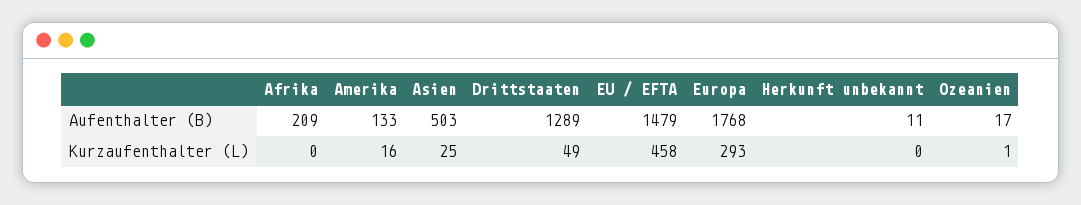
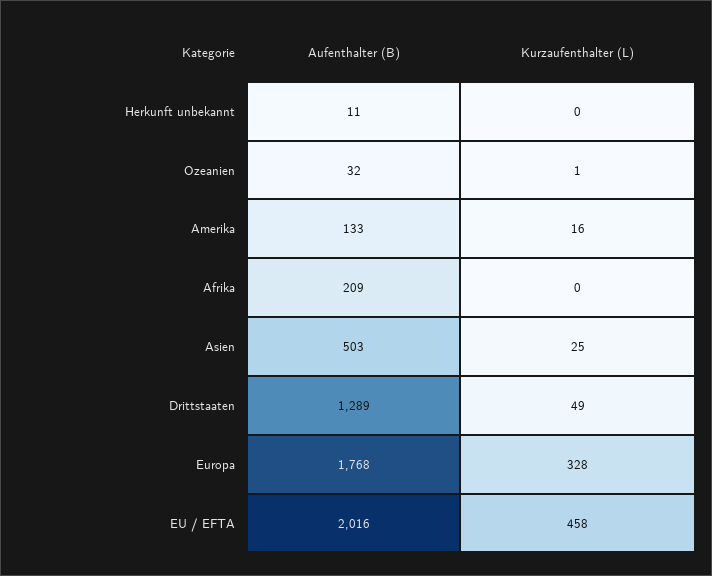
  {
    "Afrika": {
      "Aufenthalter (B)": 209,
      "Kurzaufenthalter (L)": 0
    },
    "Amerika": {
      "Aufenthalter (B)": 133,
      "Kurzaufenthalter (L)": 16
    },
    "Asien": {
      "Aufenthalter (B)": 503,
      "Kurzaufenthalter (L)": 25
    },
    "Drittstaaten": {
      "Aufenthalter (B)": 1289,
      "Kurzaufenthalter (L)": 49
    },
    "EU / EFTA": {
-     "Aufenthalter (B)": 1479,
+     "Aufenthalter (B)": 2016,
      "Kurzaufenthalter (L)": 458
    },
    "Europa": {
      "Aufenthalter (B)": 1768,
-     "Kurzaufenthalter (L)": 293
+     "Kurzaufenthalter (L)": 328
    },
    "Herkunft unbekannt": {
      "Aufenthalter (B)": 11,
      "Kurzaufenthalter (L)": 0
    },
    "Ozeanien": {
-     "Aufenthalter (B)": 17,
+     "Aufenthalter (B)": 32,
      "Kurzaufenthalter (L)": 1
    }
  }

